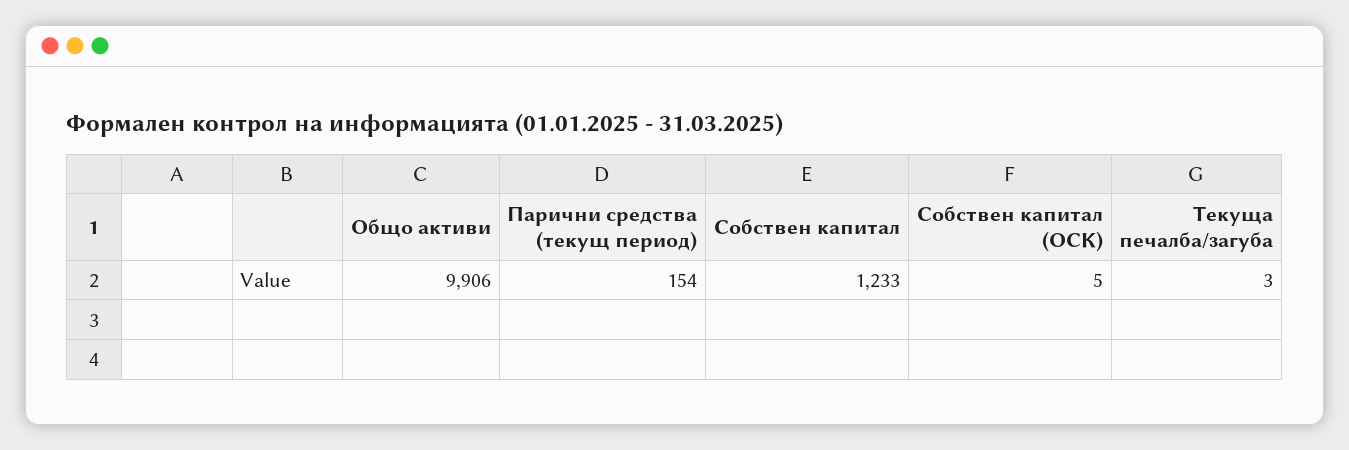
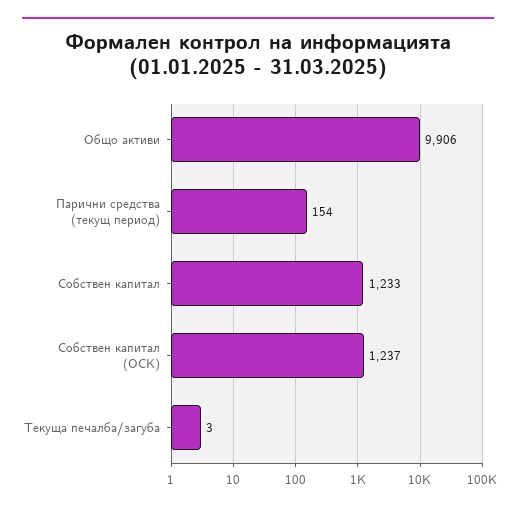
  {
    "Общо активи": 9906,
    "Парични средства (текущ период)": 154,
    "Собствен капитал": 1233,
-   "Собствен капитал (ОСК)": 5,
+   "Собствен капитал (ОСК)": 1237,
    "Текуща печалба/загуба": 3
  }

